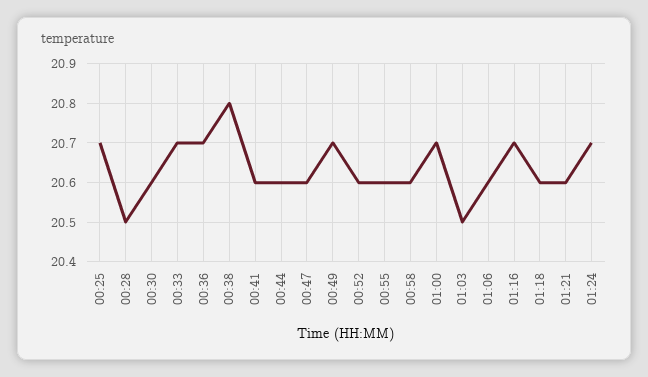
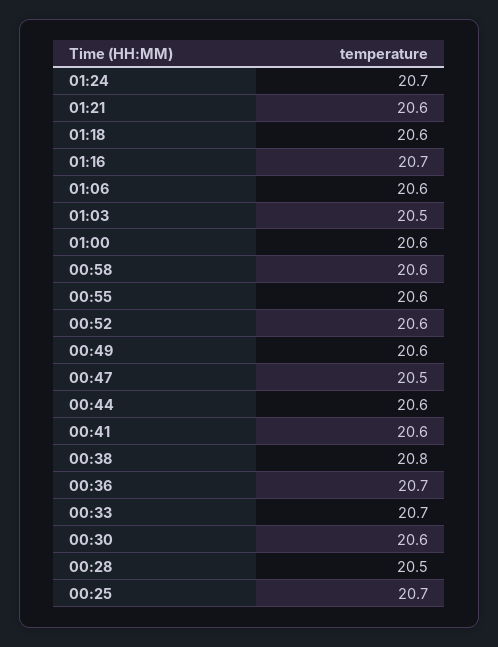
  {
    "00:25": 20.7,
    "00:28": 20.5,
    "00:30": 20.6,
    "00:33": 20.7,
    "00:36": 20.7,
    "00:38": 20.8,
    "00:41": 20.6,
    "00:44": 20.6,
-   "00:47": 20.6,
+   "00:47": 20.5,
-   "00:49": 20.7,
+   "00:49": 20.6,
    "00:52": 20.6,
    "00:55": 20.6,
    "00:58": 20.6,
-   "01:00": 20.7,
+   "01:00": 20.6,
    "01:03": 20.5,
    "01:06": 20.6,
    "01:16": 20.7,
    "01:18": 20.6,
    "01:21": 20.6,
    "01:24": 20.7
  }

